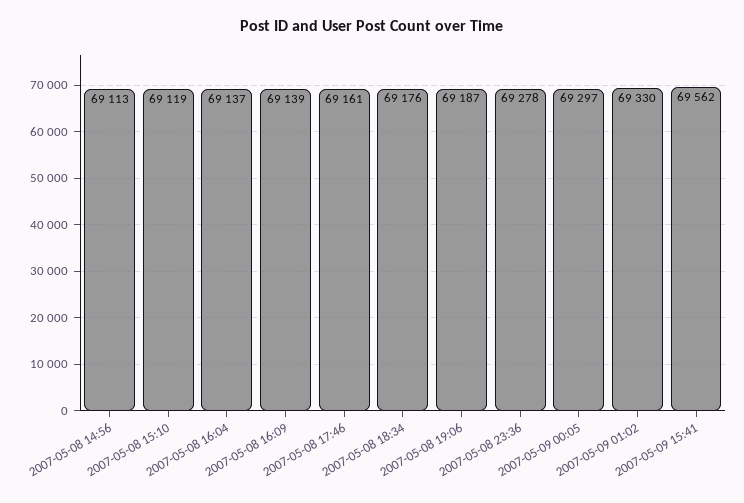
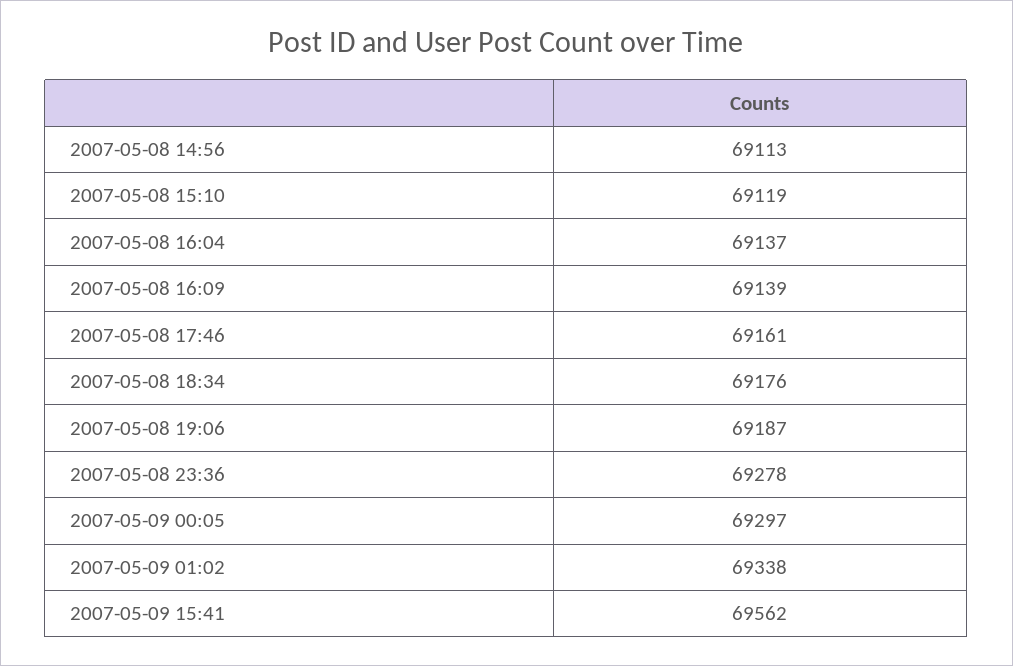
  {
    "2007-05-08 14:56": 69113,
    "2007-05-08 15:10": 69119,
    "2007-05-08 16:04": 69137,
    "2007-05-08 16:09": 69139,
    "2007-05-08 17:46": 69161,
    "2007-05-08 18:34": 69176,
    "2007-05-08 19:06": 69187,
    "2007-05-08 23:36": 69278,
    "2007-05-09 00:05": 69297,
-   "2007-05-09 01:02": 69330,
+   "2007-05-09 01:02": 69338,
    "2007-05-09 15:41": 69562
  }

